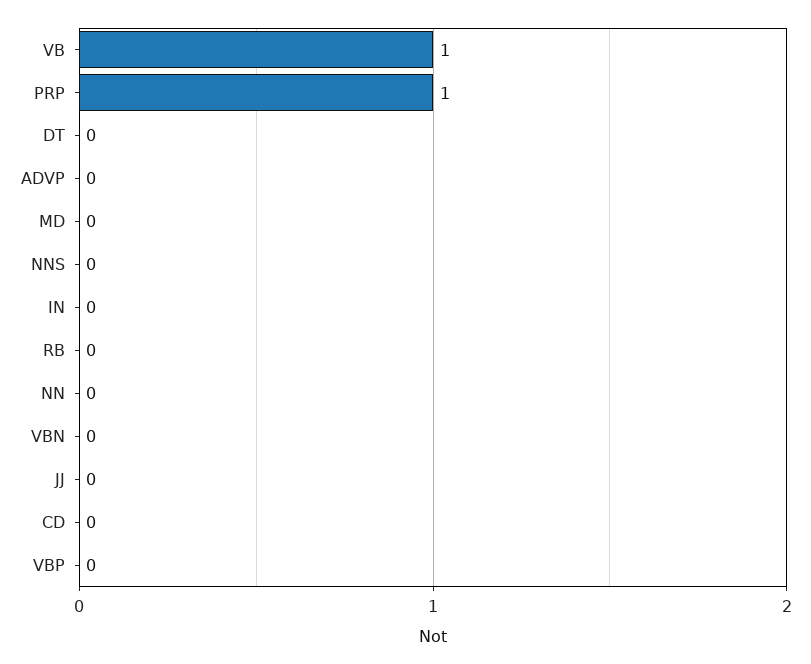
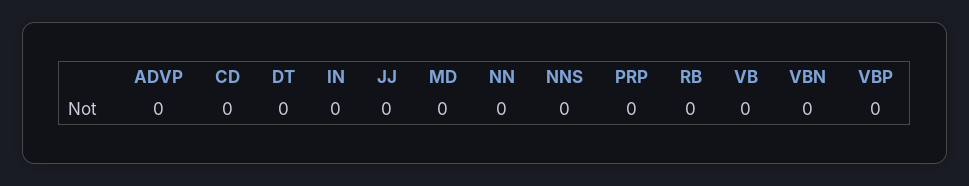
  {
-   "VB": 1,
+   "VB": 0,
-   "PRP": 1,
+   "PRP": 0,
    "DT": 0,
    "ADVP": 0,
    "MD": 0,
    "NNS": 0,
    "IN": 0,
    "RB": 0,
    "NN": 0,
    "VBN": 0,
    "JJ": 0,
    "CD": 0,
    "VBP": 0
  }

